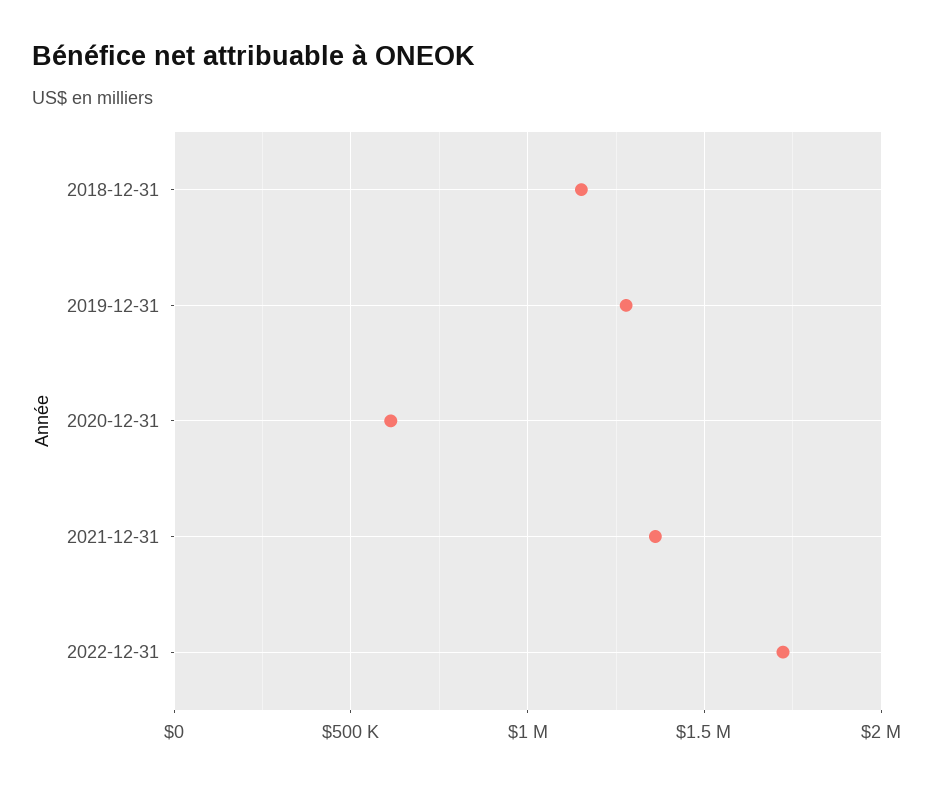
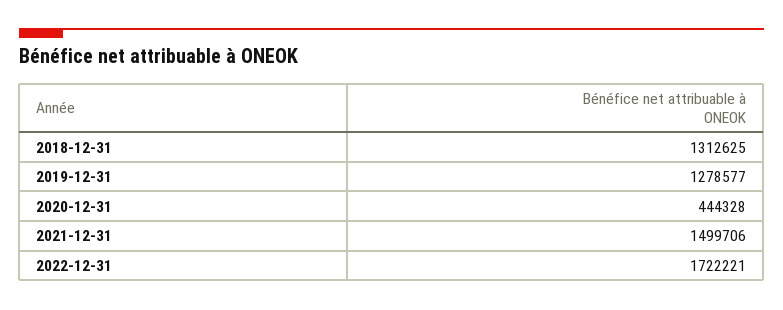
  {
-   "2018-12-31": 1150000,
+   "2018-12-31": 1312625,
    "2019-12-31": 1278577,
-   "2020-12-31": 600000,
+   "2020-12-31": 444328,
-   "2021-12-31": 1350000,
+   "2021-12-31": 1499706,
    "2022-12-31": 1722221
  }

